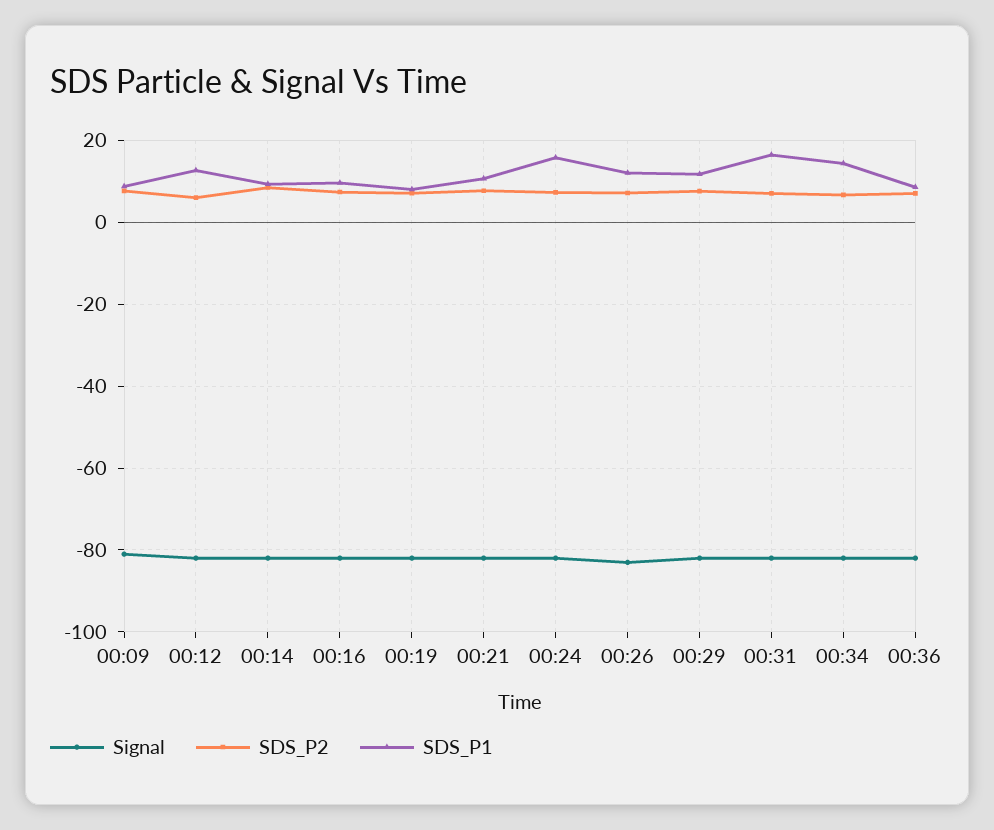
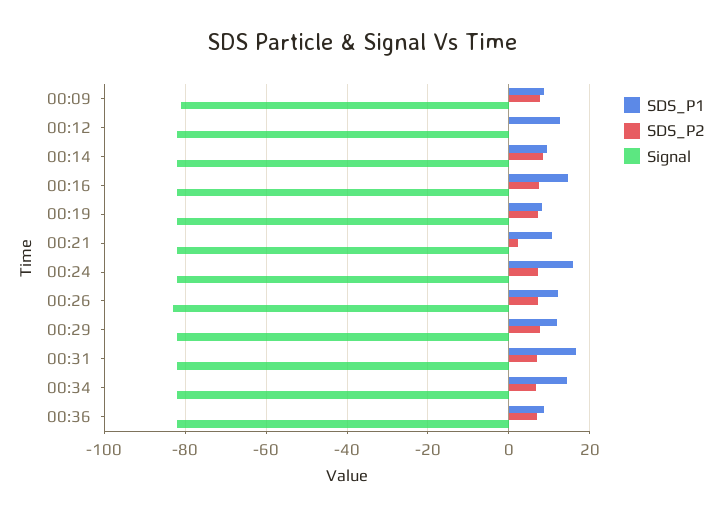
  {
    "Signal": {
      "00:09": -82,
      "00:12": -82,
      "00:14": -82,
      "00:16": -82,
      "00:19": -82,
      "00:21": -82,
      "00:24": -82,
      "00:26": -84,
      "00:29": -82,
      "00:31": -82,
      "00:34": -82,
      "00:36": -82
    },
    "SDS_P2": {
      "00:09": 8,
-     "00:12": 6,
+     "00:12": 0,
      "00:14": 8,
      "00:16": 8,
      "00:19": 8,
-     "00:21": 8,
+     "00:21": 2,
      "00:24": 8,
      "00:26": 8,
      "00:29": 8,
      "00:31": 8,
      "00:34": 6,
      "00:36": 8
    },
    "SDS_P1": {
      "00:09": 8,
      "00:12": 12,
      "00:14": 10,
-     "00:16": 10,
+     "00:16": 14,
      "00:19": 8,
      "00:21": 10,
      "00:24": 16,
      "00:26": 12,
      "00:29": 12,
      "00:31": 16,
      "00:34": 14,
      "00:36": 8
    }
  }

